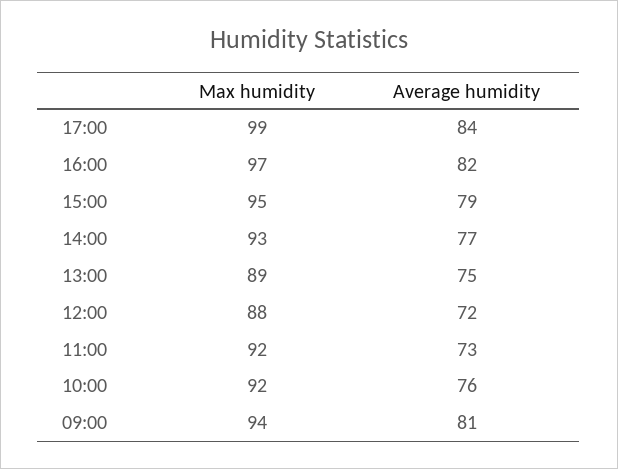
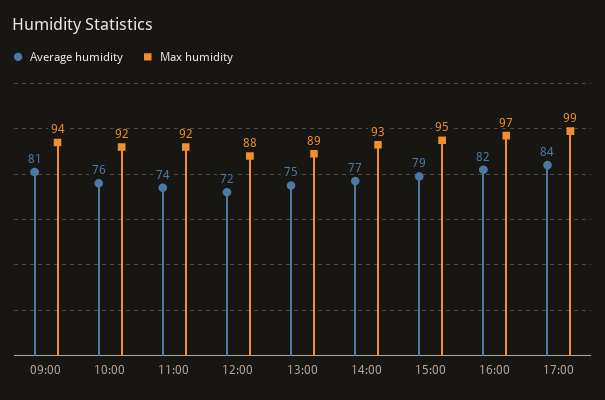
  {
    "Max humidity": {
      "17:00": 99,
      "16:00": 97,
      "15:00": 95,
      "14:00": 93,
      "13:00": 89,
      "12:00": 88,
      "11:00": 92,
      "10:00": 92,
      "09:00": 94
    },
    "Average humidity": {
      "17:00": 84,
      "16:00": 82,
      "15:00": 79,
      "14:00": 77,
      "13:00": 75,
      "12:00": 72,
-     "11:00": 73,
+     "11:00": 74,
      "10:00": 76,
      "09:00": 81
    }
  }

